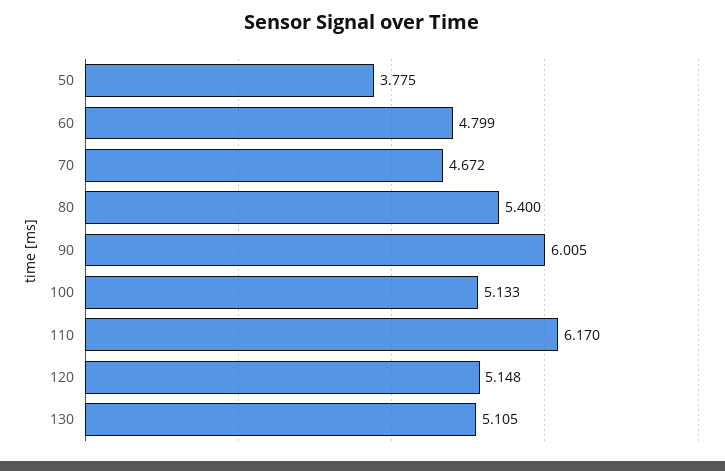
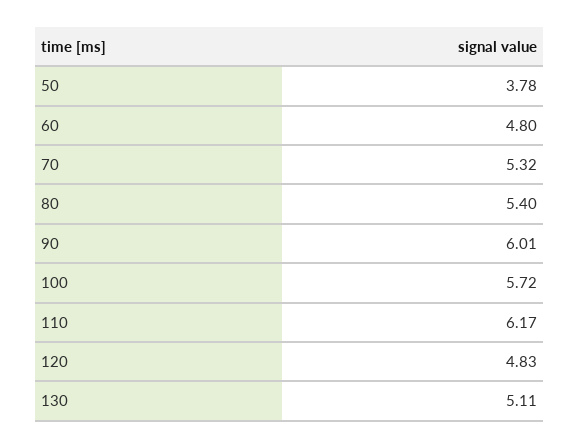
  {
    "50": 3.775,
    "60": 4.799,
-   "70": 4.672,
+   "70": 5.32,
    "80": 5.4,
    "90": 6.005,
-   "100": 5.133,
+   "100": 5.72,
    "110": 6.17,
-   "120": 5.148,
+   "120": 4.83,
    "130": 5.105
  }

